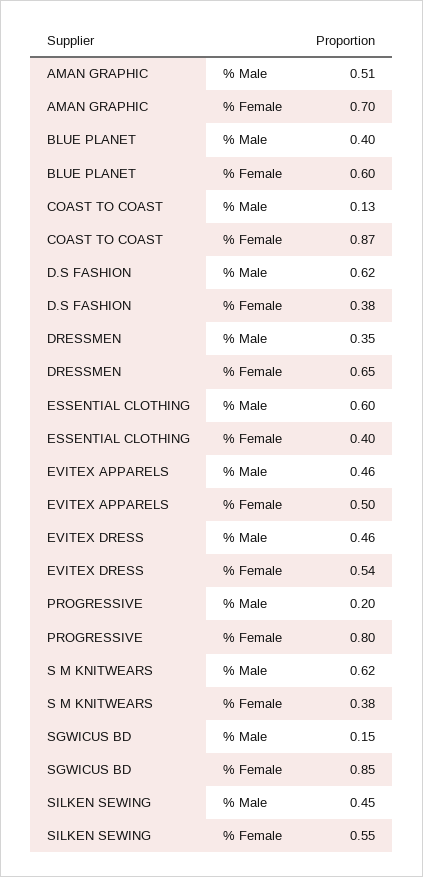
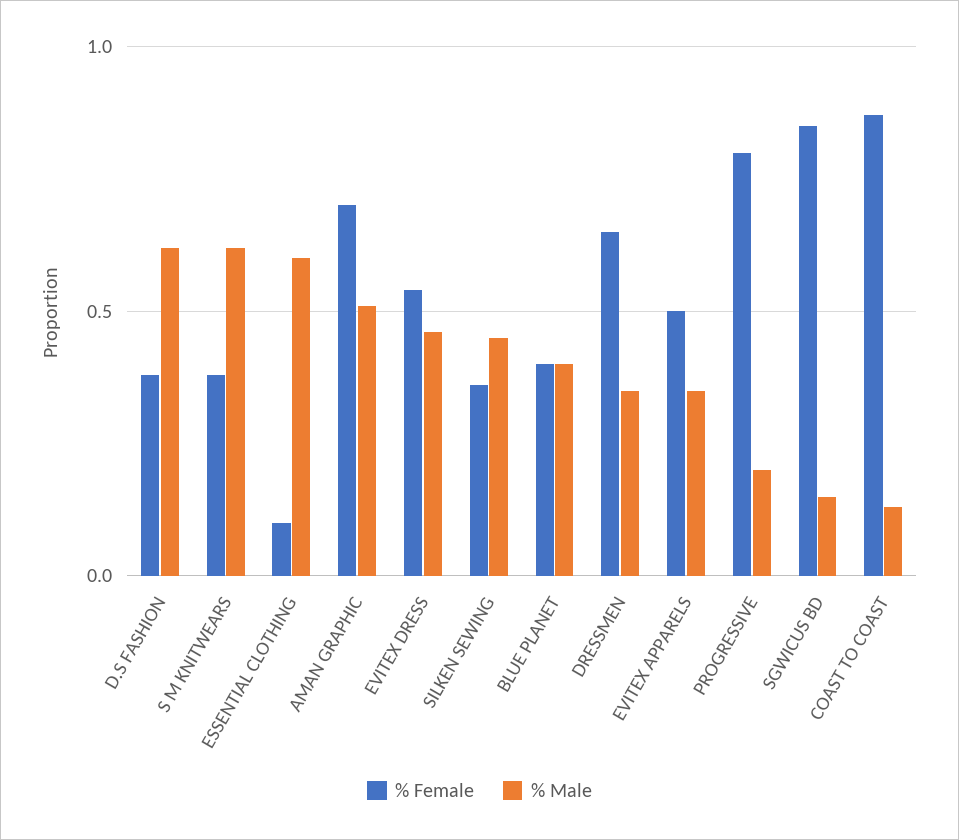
  {
    "% Male": {
      "AMAN GRAPHIC": 0.51,
      "BLUE PLANET": 0.4,
      "COAST TO COAST": 0.13,
      "D.S FASHION": 0.62,
      "DRESSMEN": 0.35,
      "ESSENTIAL CLOTHING": 0.6,
-     "EVITEX APPARELS": 0.46,
+     "EVITEX APPARELS": 0.35,
      "EVITEX DRESS": 0.46,
      "PROGRESSIVE": 0.2,
      "S M KNITWEARS": 0.62,
      "SGWICUS BD": 0.15,
      "SILKEN SEWING": 0.45
    },
    "% Female": {
      "AMAN GRAPHIC": 0.7,
-     "BLUE PLANET": 0.6,
+     "BLUE PLANET": 0.4,
      "COAST TO COAST": 0.87,
      "D.S FASHION": 0.38,
      "DRESSMEN": 0.65,
-     "ESSENTIAL CLOTHING": 0.4,
+     "ESSENTIAL CLOTHING": 0.1,
      "EVITEX APPARELS": 0.5,
      "EVITEX DRESS": 0.54,
      "PROGRESSIVE": 0.8,
      "S M KNITWEARS": 0.38,
      "SGWICUS BD": 0.85,
-     "SILKEN SEWING": 0.55
+     "SILKEN SEWING": 0.35
    }
  }

